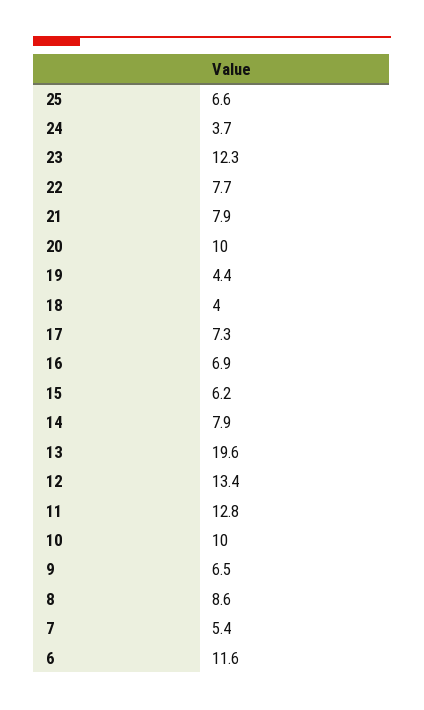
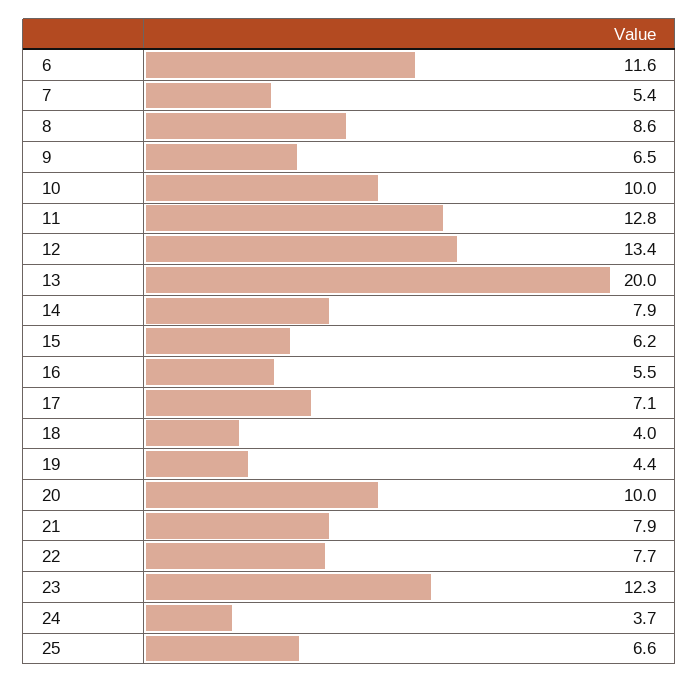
  {
    "25": 6.6,
    "24": 3.7,
    "23": 12.3,
    "22": 7.7,
    "21": 7.9,
    "20": 10,
    "19": 4.4,
    "18": 4,
-   "17": 7.3,
+   "17": 7.1,
-   "16": 6.9,
+   "16": 5.5,
    "15": 6.2,
    "14": 7.9,
-   "13": 19.6,
+   "13": 20,
    "12": 13.4,
    "11": 12.8,
    "10": 10,
    "9": 6.5,
    "8": 8.6,
    "7": 5.4,
    "6": 11.6
  }

